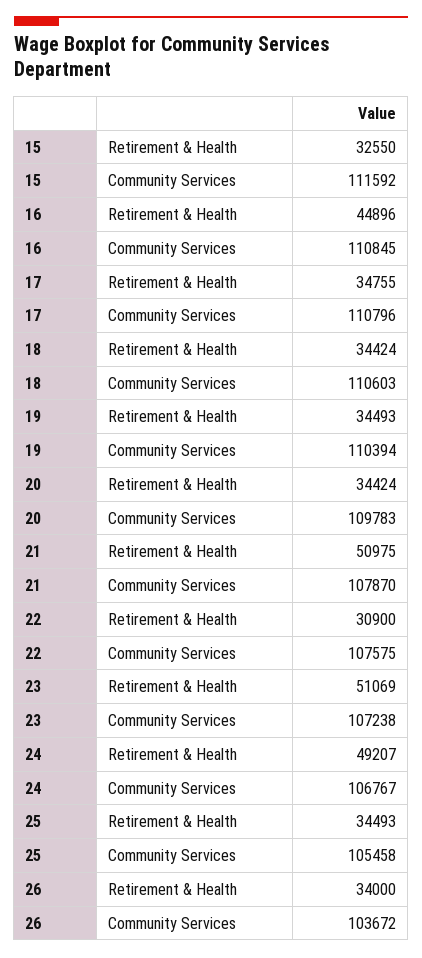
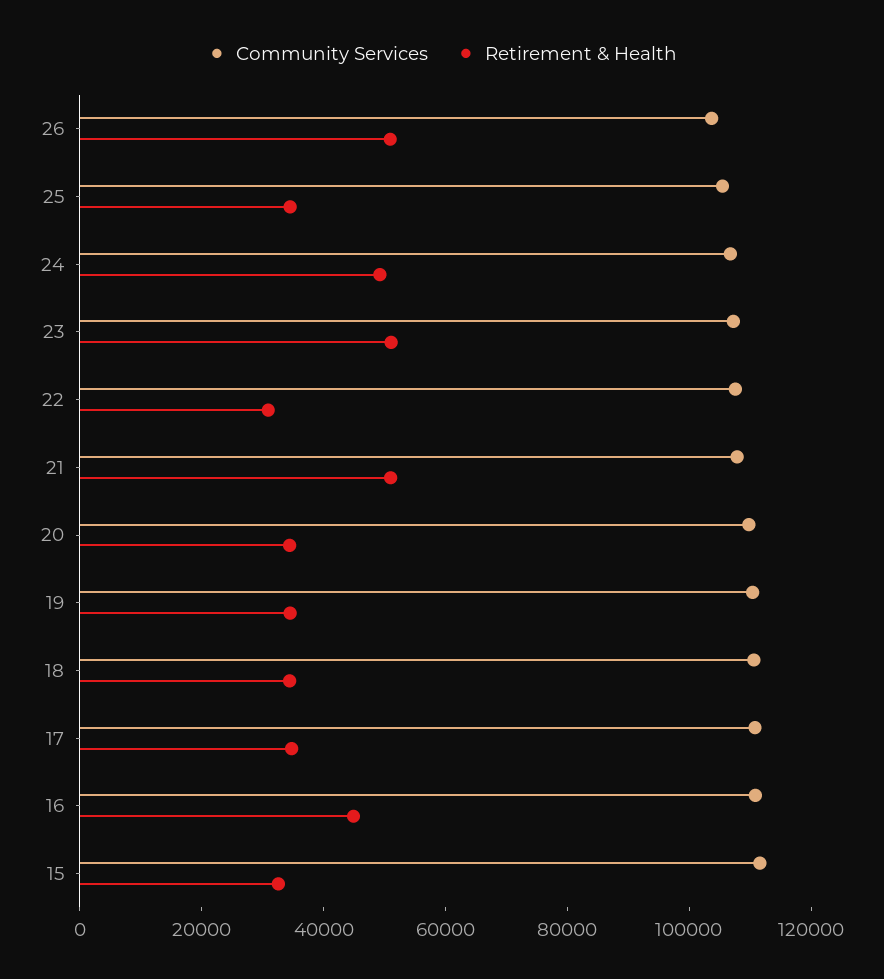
  {
    "Retirement & Health": {
      "15": 32550,
      "16": 44896,
      "17": 34755,
      "18": 34424,
      "19": 34493,
      "20": 34424,
      "21": 50975,
      "22": 30900,
      "23": 51069,
      "24": 49207,
      "25": 34493,
-     "26": 34000
+     "26": 50000
    },
    "Community Services": {
      "15": 111592,
      "16": 110845,
      "17": 110796,
      "18": 110603,
      "19": 110394,
      "20": 109783,
      "21": 107870,
      "22": 107575,
      "23": 107238,
      "24": 106767,
      "25": 105458,
      "26": 103672
    }
  }

